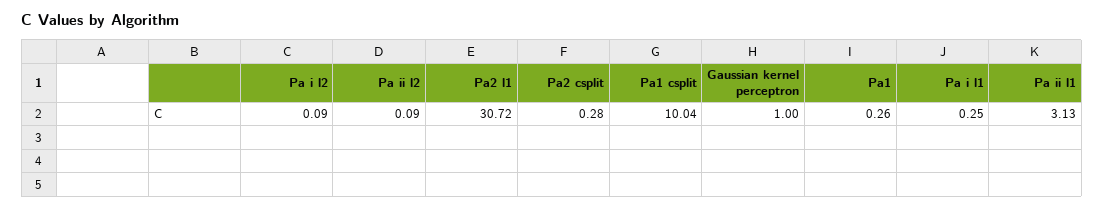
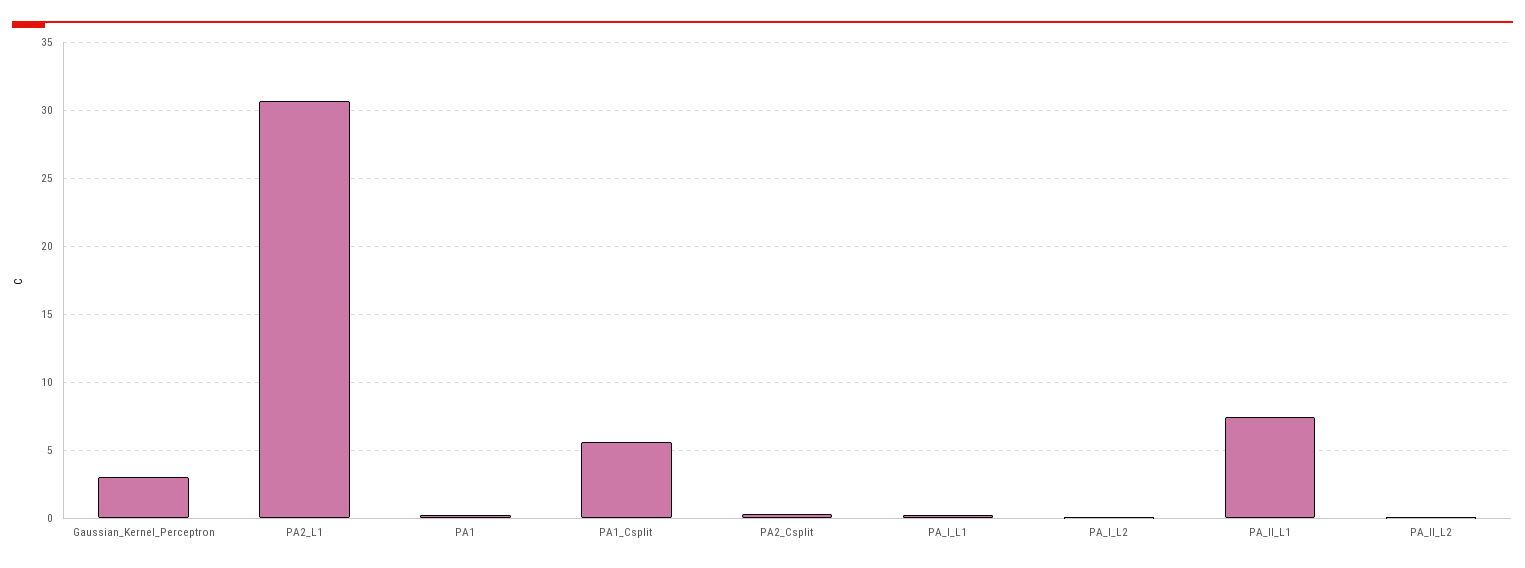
  {
    "Pa i l2": 0.09,
    "Pa ii l2": 0.09,
    "Pa2 l1": 30.72,
    "Pa2 csplit": 0.28,
-   "Pa1 csplit": 10.04,
+   "Pa1 csplit": 5.5,
-   "Gaussian kernel perceptron": 1,
+   "Gaussian kernel perceptron": 3,
    "Pa1": 0.26,
    "Pa i l1": 0.25,
-   "Pa ii l1": 3.13
+   "Pa ii l1": 7.5
  }

